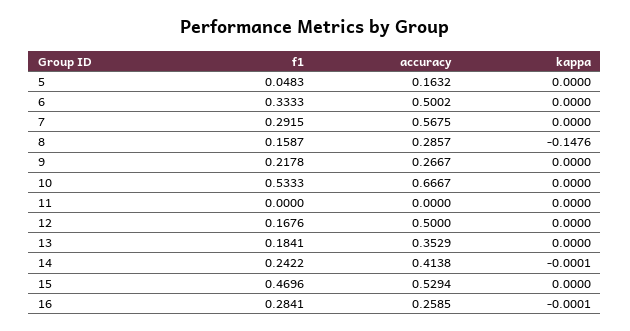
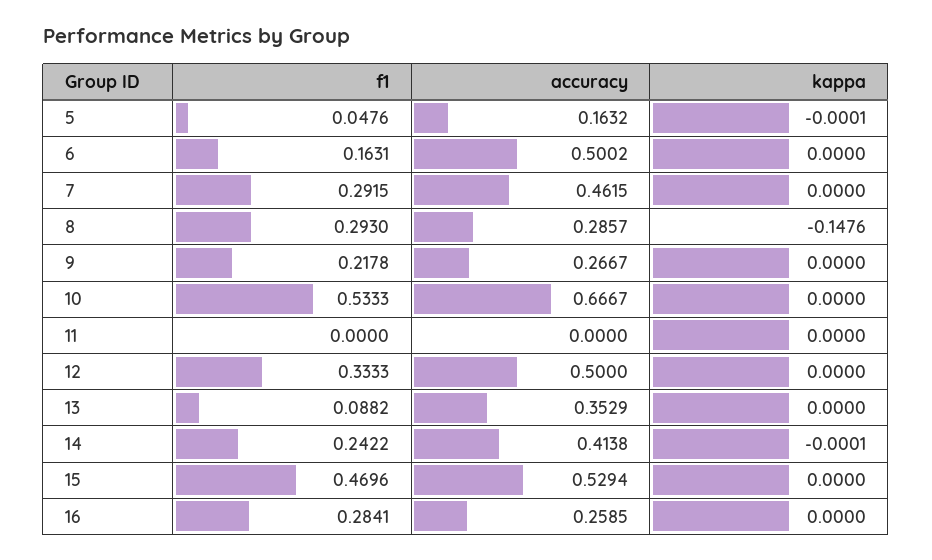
  {
    "f1": {
-     "5": 0.0483,
+     "5": 0.0476,
-     "6": 0.3333,
+     "6": 0.1631,
      "7": 0.2915,
-     "8": 0.1587,
+     "8": 0.293,
      "9": 0.2178,
      "10": 0.5333,
      "11": 0,
-     "12": 0.1676,
+     "12": 0.3333,
-     "13": 0.1841,
+     "13": 0.0882,
      "14": 0.2422,
      "15": 0.4696,
      "16": 0.2841
    },
    "accuracy": {
      "5": 0.1632,
      "6": 0.5002,
-     "7": 0.5675,
+     "7": 0.4615,
      "8": 0.2857,
      "9": 0.2667,
      "10": 0.6667,
      "11": 0,
      "12": 0.5,
      "13": 0.3529,
      "14": 0.4138,
      "15": 0.5294,
      "16": 0.2585
    },
    "kappa": {
-     "5": 0,
+     "5": -0.0001,
      "6": 0,
      "7": 0,
      "8": -0.1476,
      "9": 0,
      "10": 0,
      "11": 0,
      "12": 0,
      "13": 0,
      "14": -0.0001,
      "15": 0,
-     "16": -0.0001
+     "16": 0
    }
  }

